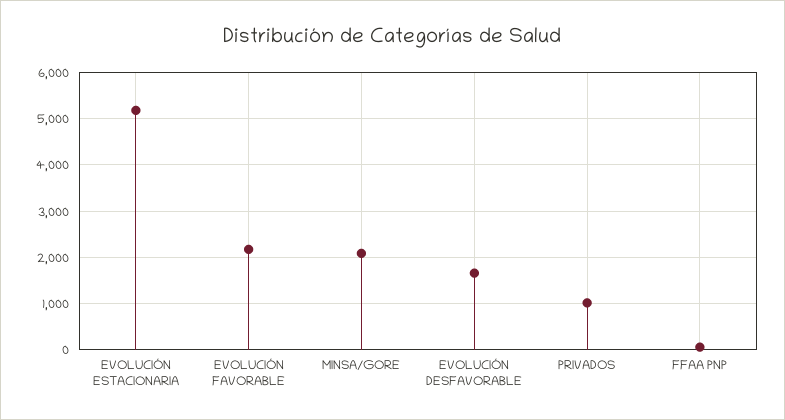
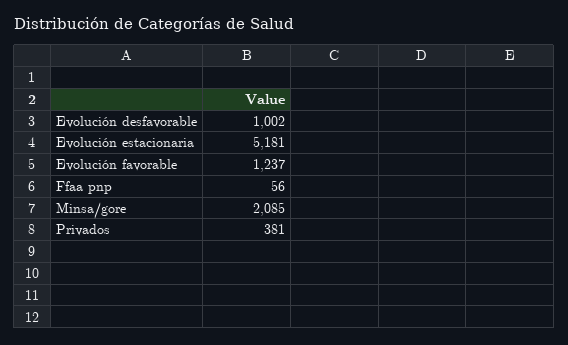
  {
    "EVOLUCIÓN ESTACIONARIA": 5181,
-   "EVOLUCIÓN FAVORABLE": 2200,
+   "EVOLUCIÓN FAVORABLE": 1237,
    "MINSA/GORE": 2085,
-   "EVOLUCIÓN DESFAVORABLE": 1600,
+   "EVOLUCIÓN DESFAVORABLE": 1002,
-   "PRIVADOS": 1000,
+   "PRIVADOS": 381,
    "FFAA PNP": 56
  }

